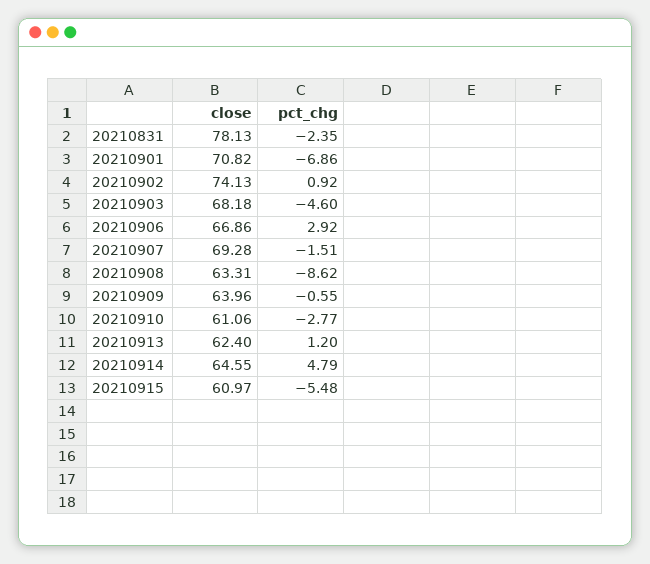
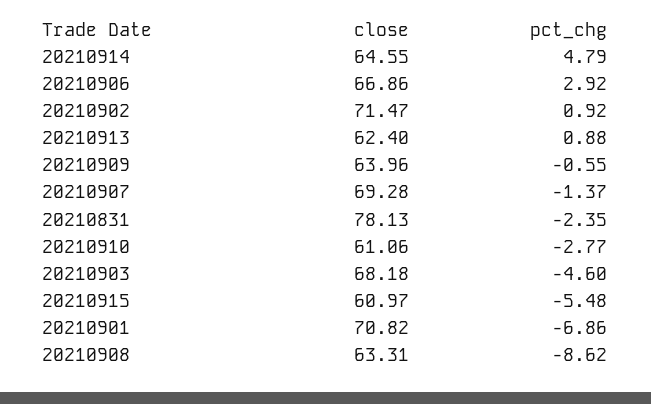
  {
    "close": {
      "20210831": 78.13,
      "20210901": 70.82,
-     "20210902": 74.13,
+     "20210902": 71.47,
      "20210903": 68.18,
      "20210906": 66.86,
      "20210907": 69.28,
      "20210908": 63.31,
      "20210909": 63.96,
      "20210910": 61.06,
      "20210913": 62.4,
      "20210914": 64.55,
      "20210915": 60.97
    },
    "pct_chg": {
      "20210831": -2.35,
      "20210901": -6.86,
      "20210902": 0.92,
      "20210903": -4.6,
      "20210906": 2.92,
-     "20210907": -1.51,
+     "20210907": -1.37,
      "20210908": -8.62,
      "20210909": -0.55,
      "20210910": -2.77,
-     "20210913": 1.2,
+     "20210913": 0.88,
      "20210914": 4.79,
      "20210915": -5.48
    }
  }

